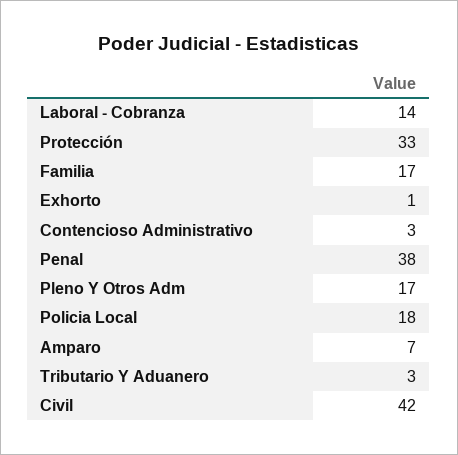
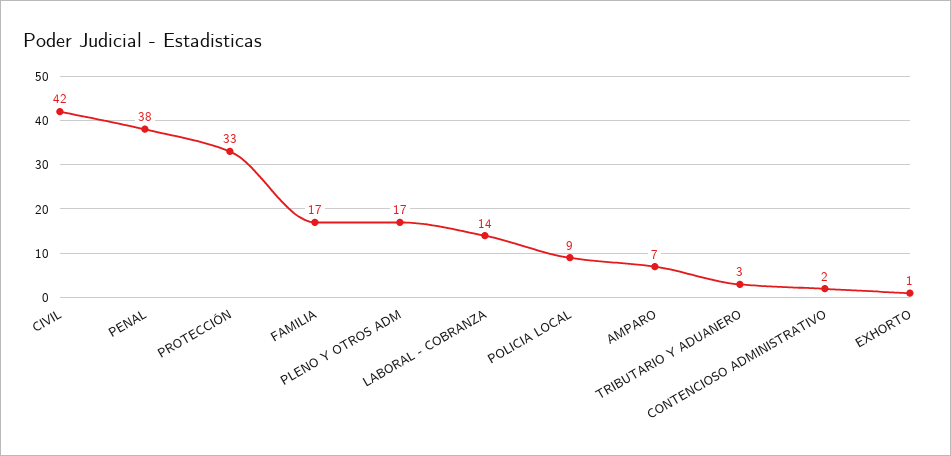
  {
    "Laboral - Cobranza": 14,
    "Protección": 33,
    "Familia": 17,
    "Exhorto": 1,
-   "Contencioso Administrativo": 3,
+   "Contencioso Administrativo": 2,
    "Penal": 38,
    "Pleno Y Otros Adm": 17,
-   "Policia Local": 18,
+   "Policia Local": 9,
    "Amparo": 7,
    "Tributario Y Aduanero": 3,
    "Civil": 42
  }

